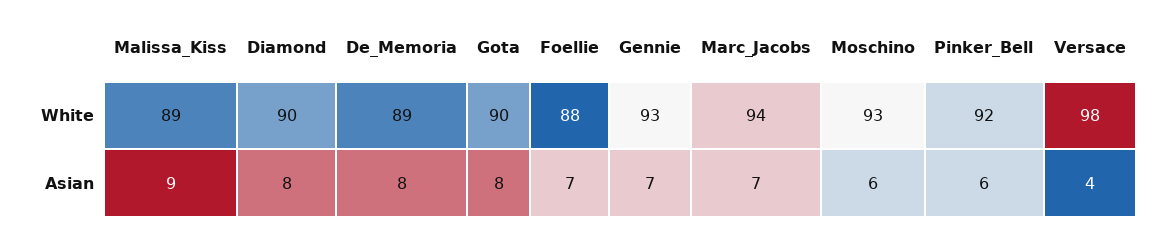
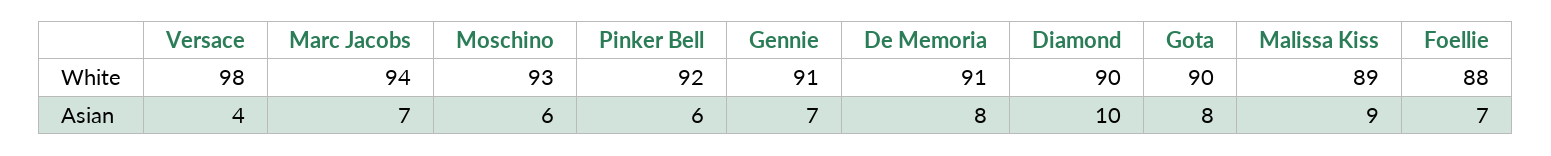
  {
    "Malissa_Kiss": {
      "White": 89,
      "Asian": 9
    },
    "Diamond": {
      "White": 90,
-     "Asian": 8
+     "Asian": 10
    },
    "De_Memoria": {
-     "White": 89,
+     "White": 91,
      "Asian": 8
    },
    "Gota": {
      "White": 90,
      "Asian": 8
    },
    "Foellie": {
      "White": 88,
      "Asian": 7
    },
    "Gennie": {
-     "White": 93,
+     "White": 91,
      "Asian": 7
    },
    "Marc_Jacobs": {
      "White": 94,
      "Asian": 7
    },
    "Moschino": {
      "White": 93,
      "Asian": 6
    },
    "Pinker_Bell": {
      "White": 92,
      "Asian": 6
    },
    "Versace": {
      "White": 98,
      "Asian": 4
    }
  }

